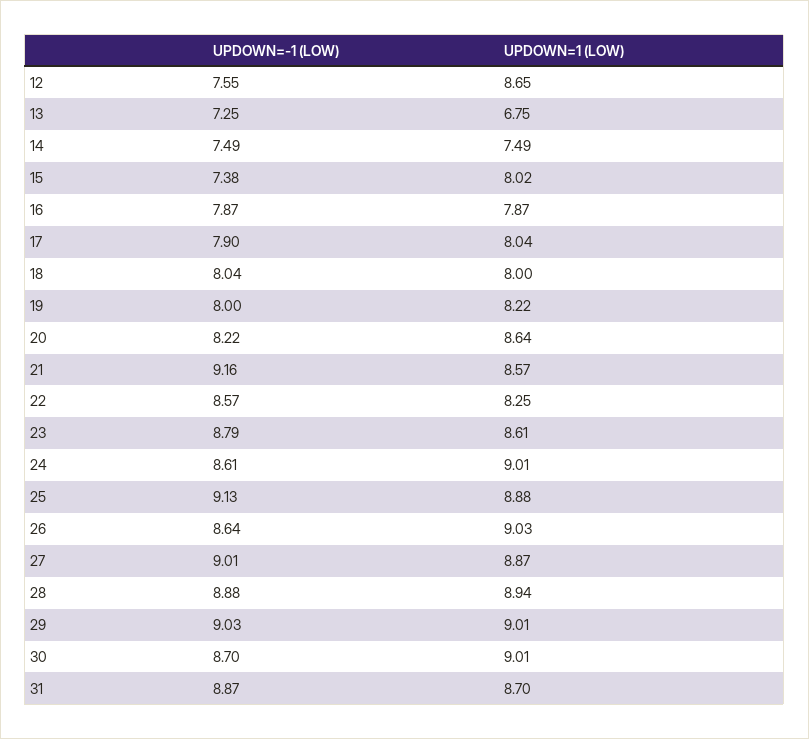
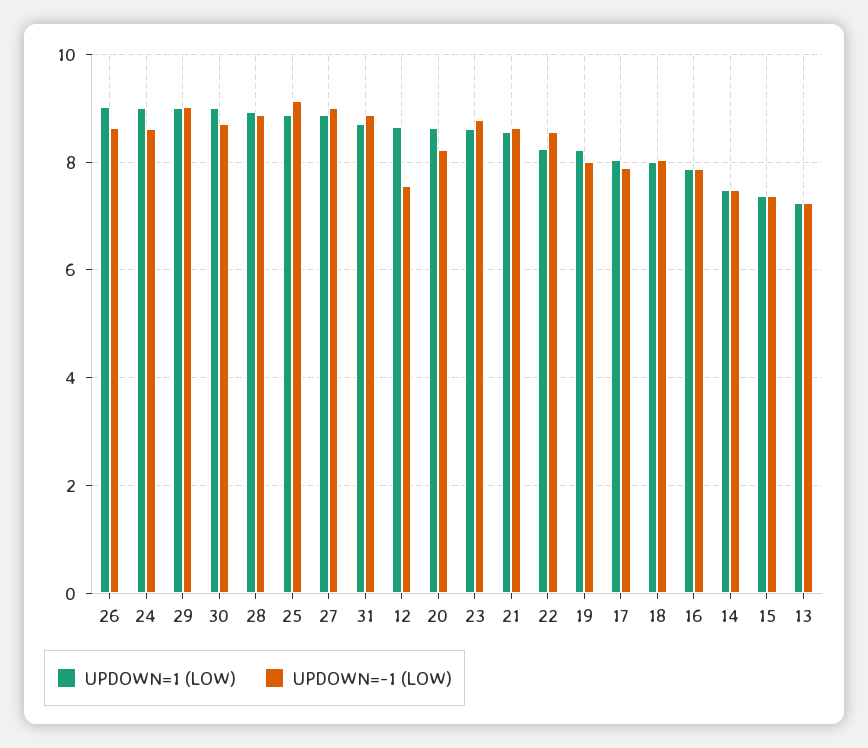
  {
    "UPDOWN=-1 (LOW)": {
      "12": 7.55,
      "13": 7.25,
      "14": 7.49,
      "15": 7.38,
      "16": 7.87,
      "17": 7.9,
      "18": 8.04,
      "19": 8,
      "20": 8.22,
-     "21": 9.16,
+     "21": 8.6,
      "22": 8.57,
      "23": 8.79,
      "24": 8.61,
      "25": 9.13,
      "26": 8.64,
      "27": 9.01,
      "28": 8.88,
      "29": 9.03,
      "30": 8.7,
      "31": 8.87
    },
    "UPDOWN=1 (LOW)": {
      "12": 8.65,
-     "13": 6.75,
+     "13": 7.2,
      "14": 7.49,
-     "15": 8.02,
+     "15": 7.4,
      "16": 7.87,
      "17": 8.04,
      "18": 8,
      "19": 8.22,
      "20": 8.64,
      "21": 8.57,
      "22": 8.25,
      "23": 8.61,
      "24": 9.01,
      "25": 8.88,
      "26": 9.03,
      "27": 8.87,
      "28": 8.94,
      "29": 9.01,
      "30": 9.01,
      "31": 8.7
    }
  }

